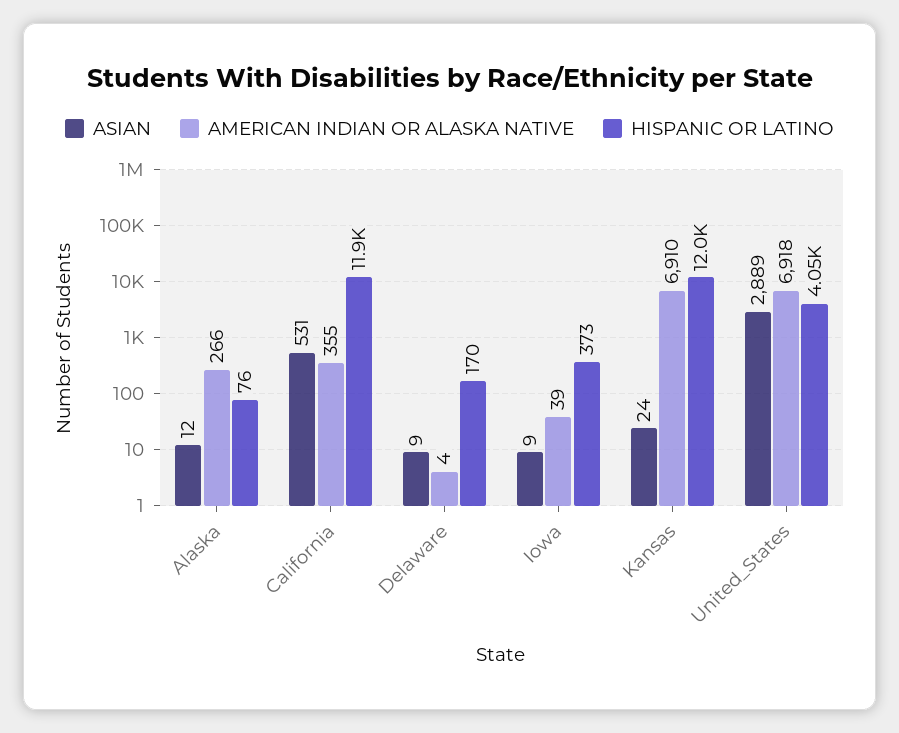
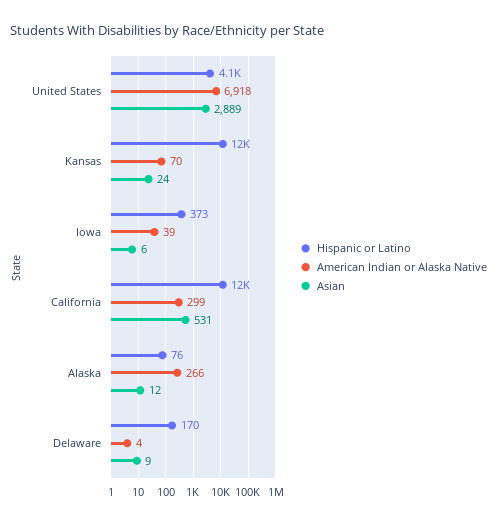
  {
    "ASIAN": {
      "Alaska": 12,
      "California": 531,
      "Delaware": 9,
-     "Iowa": 9,
+     "Iowa": 6,
      "Kansas": 24,
      "United_States": 2889
    },
    "AMERICAN INDIAN OR ALASKA NATIVE": {
      "Alaska": 266,
-     "California": 355,
+     "California": 299,
      "Delaware": 4,
      "Iowa": 39,
-     "Kansas": 6910,
+     "Kansas": 70,
      "United_States": 6918
    },
    "HISPANIC OR LATINO": {
      "Alaska": 76,
      "California": 11900,
      "Delaware": 170,
      "Iowa": 373,
      "Kansas": 12000,
      "United_States": 4050
    }
  }

